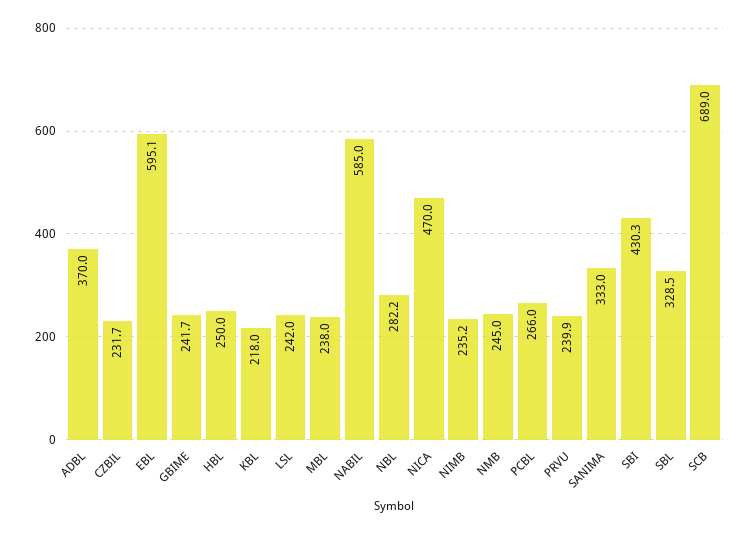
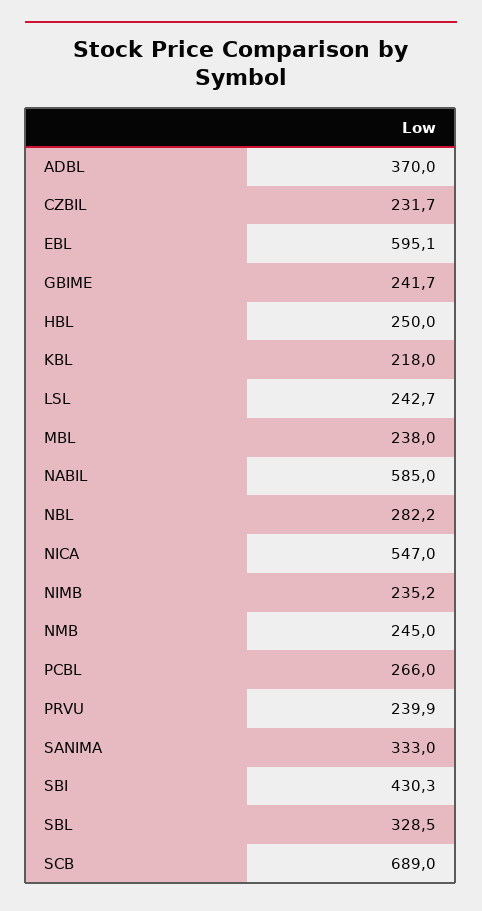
  {
    "ADBL": 370,
    "CZBIL": 231.7,
    "EBL": 595.1,
    "GBIME": 241.7,
    "HBL": 250,
    "KBL": 218,
-   "LSL": 242,
+   "LSL": 242.7,
    "MBL": 238,
    "NABIL": 585,
    "NBL": 282.2,
-   "NICA": 470,
+   "NICA": 547,
    "NIMB": 235.2,
    "NMB": 245,
    "PCBL": 266,
    "PRVU": 239.9,
    "SANIMA": 333,
    "SBI": 430.3,
    "SBL": 328.5,
    "SCB": 689
  }

